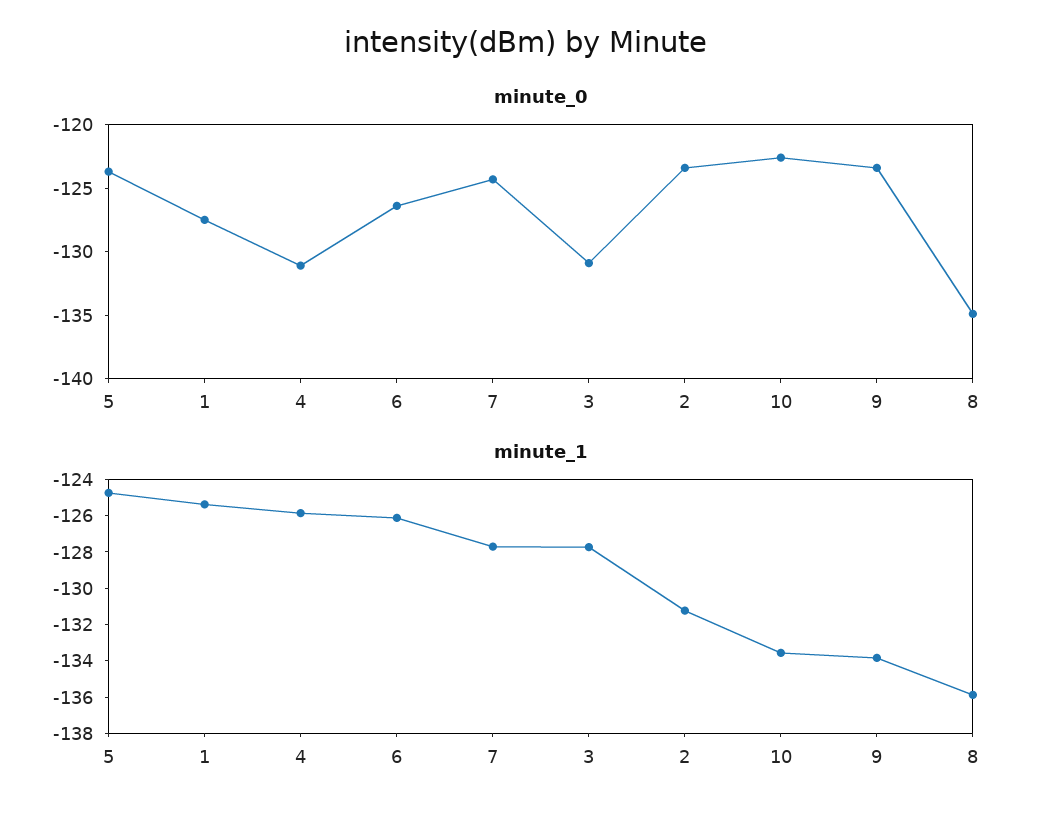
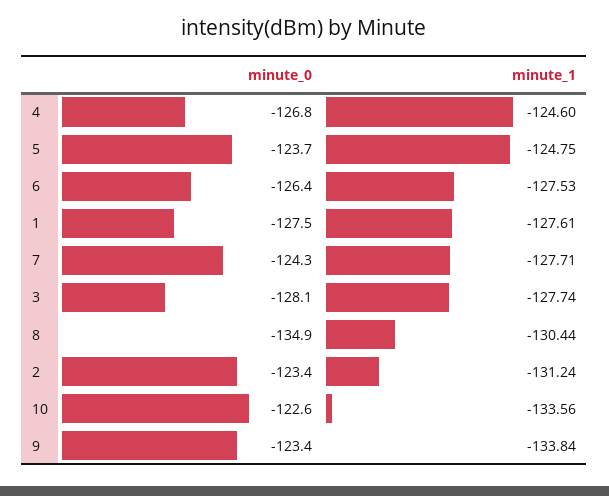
  {
    "minute_0": {
      "5": -123.7,
      "1": -127.5,
-     "4": -131,
+     "4": -126.8,
      "6": -126.4,
      "7": -124.3,
-     "3": -131,
+     "3": -128.1,
      "2": -123.4,
      "10": -122.6,
      "9": -123.4,
      "8": -134.9
    },
    "minute_1": {
      "5": -124.75,
-     "1": -125.5,
+     "1": -127.61,
-     "4": -126,
+     "4": -124.6,
-     "6": -126,
+     "6": -127.53,
      "7": -127.71,
      "3": -127.74,
      "2": -131.24,
      "10": -133.56,
      "9": -133.84,
-     "8": -136
+     "8": -130.44
    }
  }

